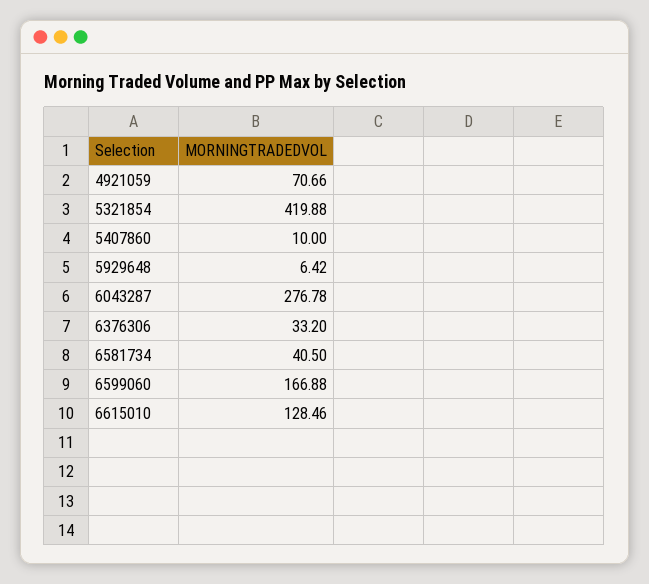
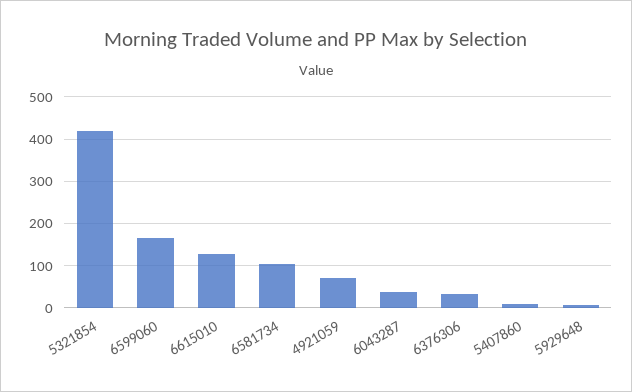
  {
    "4921059": 70.66,
    "5321854": 419.88,
    "5407860": 10,
    "5929648": 6.42,
-   "6043287": 276.78,
+   "6043287": 40,
    "6376306": 33.2,
-   "6581734": 40.5,
+   "6581734": 100,
    "6599060": 166.88,
    "6615010": 128.46
  }

